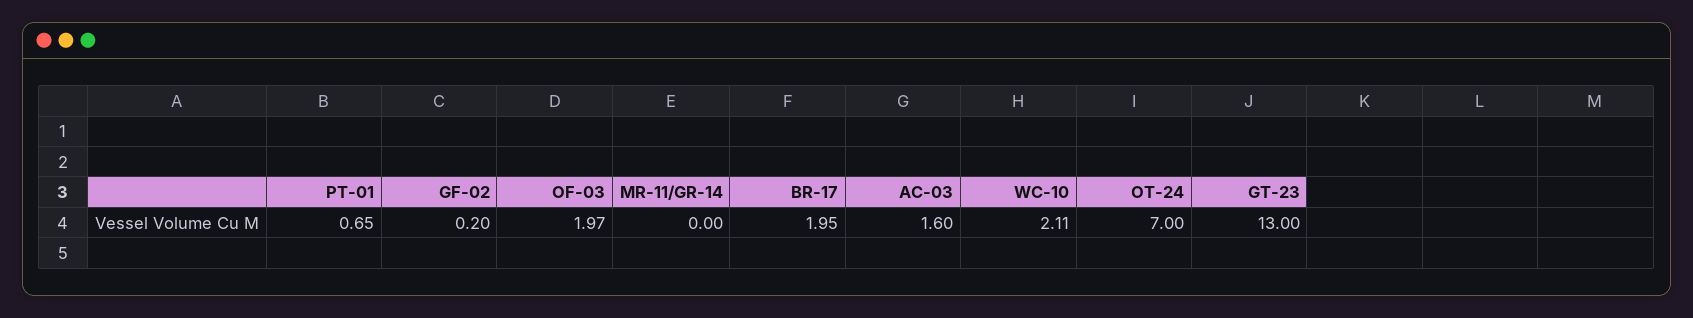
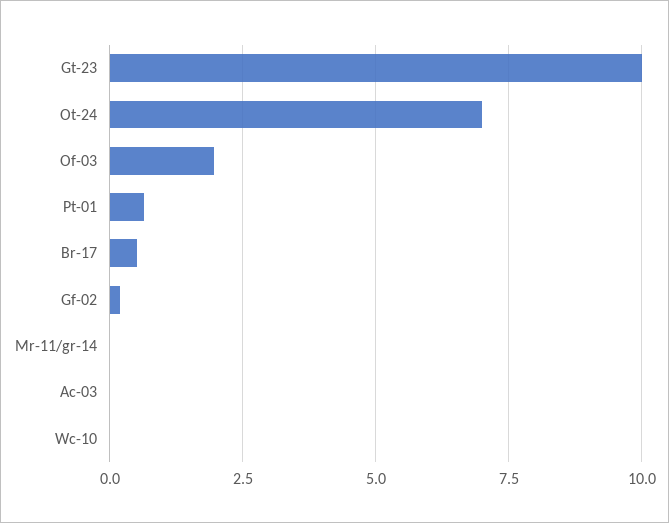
  {
    "PT-01": 0.65,
    "GF-02": 0.2,
    "OF-03": 1.97,
    "MR-11/GR-14": 0,
-   "BR-17": 1.95,
+   "BR-17": 0.5,
-   "AC-03": 1.6,
+   "AC-03": 0,
-   "WC-10": 2.11,
+   "WC-10": 0,
    "OT-24": 7,
-   "GT-23": 13
+   "GT-23": 10
  }

